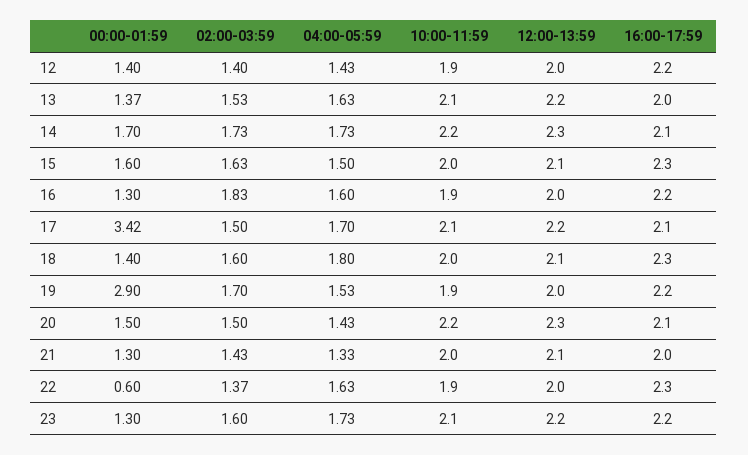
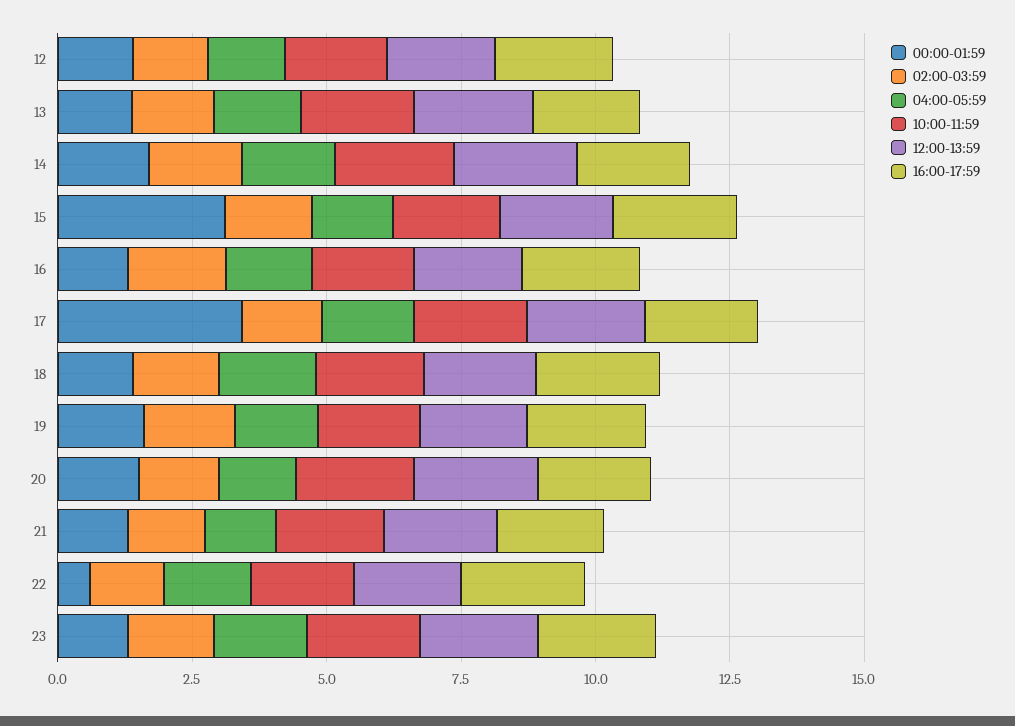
  {
    "00:00-01:59": {
      "12": 1.4,
      "13": 1.37,
      "14": 1.7,
-     "15": 1.6,
+     "15": 3,
      "16": 1.3,
      "17": 3.42,
      "18": 1.4,
-     "19": 2.9,
+     "19": 1.5,
      "20": 1.5,
      "21": 1.3,
      "22": 0.6,
      "23": 1.3
    },
    "02:00-03:59": {
      "12": 1.4,
      "13": 1.53,
      "14": 1.73,
      "15": 1.63,
      "16": 1.83,
      "17": 1.5,
      "18": 1.6,
      "19": 1.7,
      "20": 1.5,
      "21": 1.43,
      "22": 1.37,
      "23": 1.6
    },
    "04:00-05:59": {
      "12": 1.43,
      "13": 1.63,
      "14": 1.73,
      "15": 1.5,
      "16": 1.6,
      "17": 1.7,
      "18": 1.8,
      "19": 1.53,
      "20": 1.43,
      "21": 1.33,
      "22": 1.63,
      "23": 1.73
    },
    "10:00-11:59": {
      "12": 1.9,
      "13": 2.1,
      "14": 2.2,
      "15": 2,
      "16": 1.9,
      "17": 2.1,
      "18": 2,
      "19": 1.9,
      "20": 2.2,
      "21": 2,
      "22": 1.9,
      "23": 2.1
    },
    "12:00-13:59": {
      "12": 2,
      "13": 2.2,
      "14": 2.3,
      "15": 2.1,
      "16": 2,
      "17": 2.2,
      "18": 2.1,
      "19": 2,
      "20": 2.3,
      "21": 2.1,
      "22": 2,
      "23": 2.2
    },
    "16:00-17:59": {
      "12": 2.2,
      "13": 2,
      "14": 2.1,
      "15": 2.3,
      "16": 2.2,
      "17": 2.1,
      "18": 2.3,
      "19": 2.2,
      "20": 2.1,
      "21": 2,
      "22": 2.3,
      "23": 2.2
    }
  }

